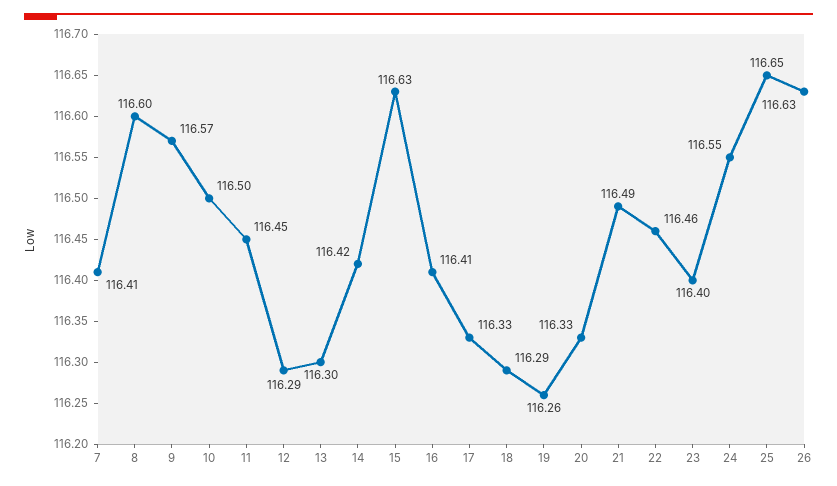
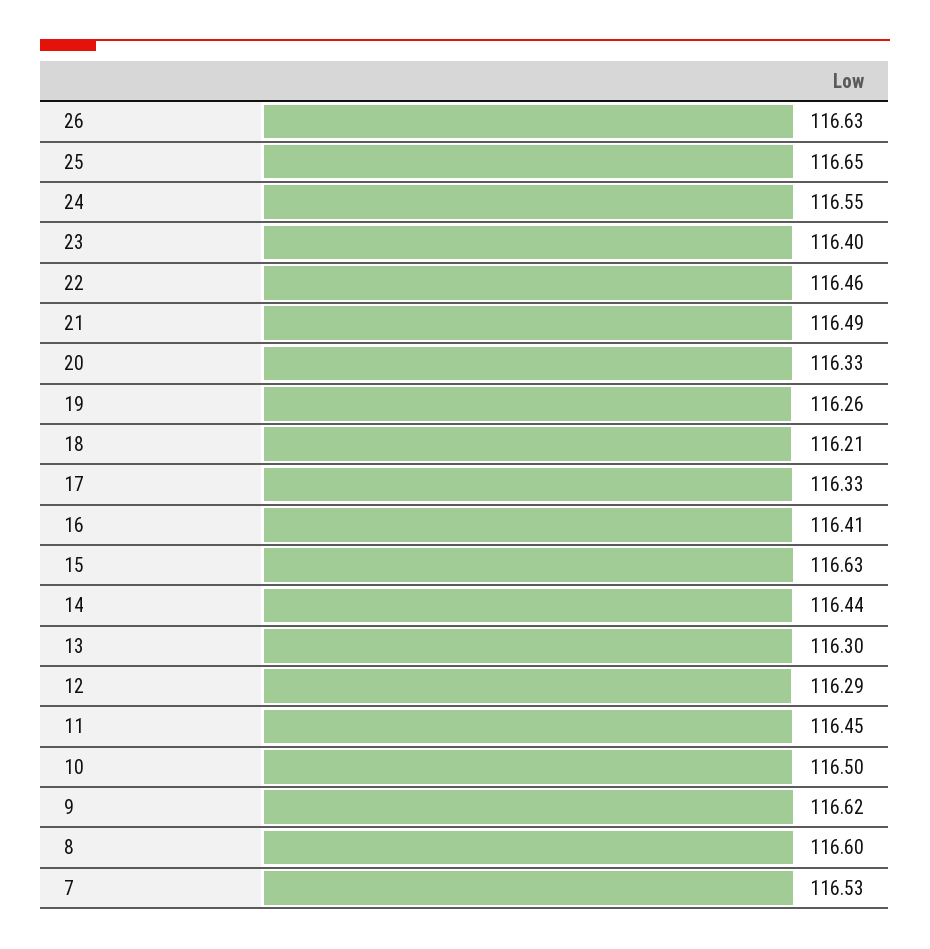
  {
-   "7": 116.41,
+   "7": 116.53,
    "8": 116.6,
-   "9": 116.57,
+   "9": 116.62,
    "10": 116.5,
    "11": 116.45,
    "12": 116.29,
    "13": 116.3,
-   "14": 116.42,
+   "14": 116.44,
    "15": 116.63,
    "16": 116.41,
    "17": 116.33,
-   "18": 116.29,
+   "18": 116.21,
    "19": 116.26,
    "20": 116.33,
    "21": 116.49,
    "22": 116.46,
    "23": 116.4,
    "24": 116.55,
    "25": 116.65,
    "26": 116.63
  }

